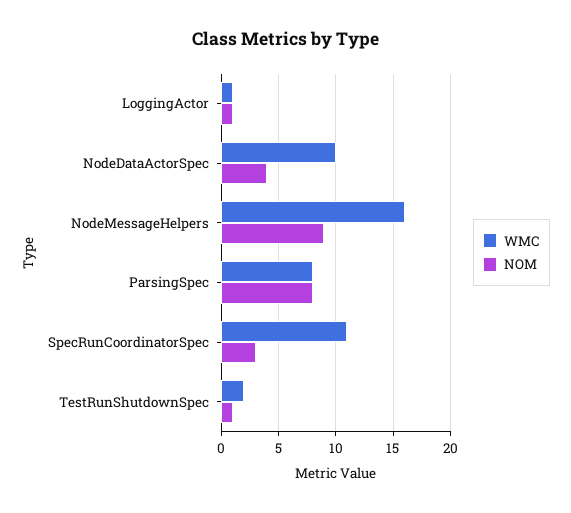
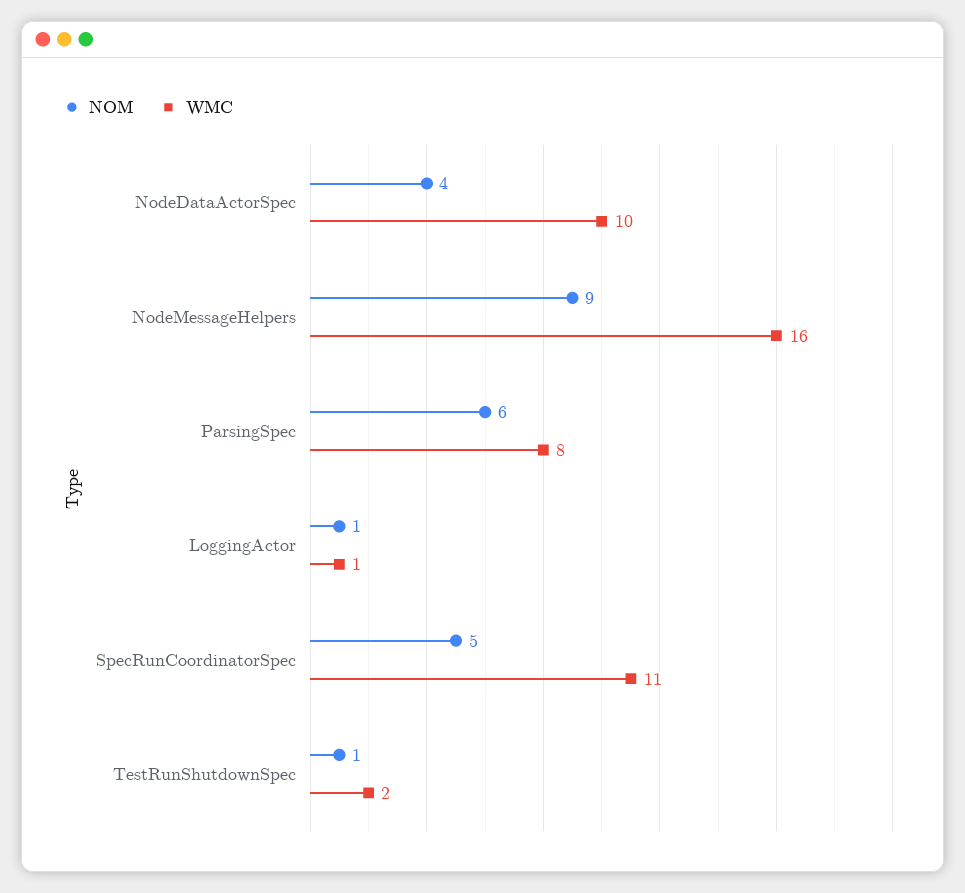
  {
    "WMC": {
      "LoggingActor": 1,
      "NodeDataActorSpec": 10,
      "NodeMessageHelpers": 16,
      "ParsingSpec": 8,
      "SpecRunCoordinatorSpec": 11,
      "TestRunShutdownSpec": 2
    },
    "NOM": {
      "LoggingActor": 1,
      "NodeDataActorSpec": 4,
      "NodeMessageHelpers": 9,
-     "ParsingSpec": 8,
+     "ParsingSpec": 6,
-     "SpecRunCoordinatorSpec": 3,
+     "SpecRunCoordinatorSpec": 5,
      "TestRunShutdownSpec": 1
    }
  }

